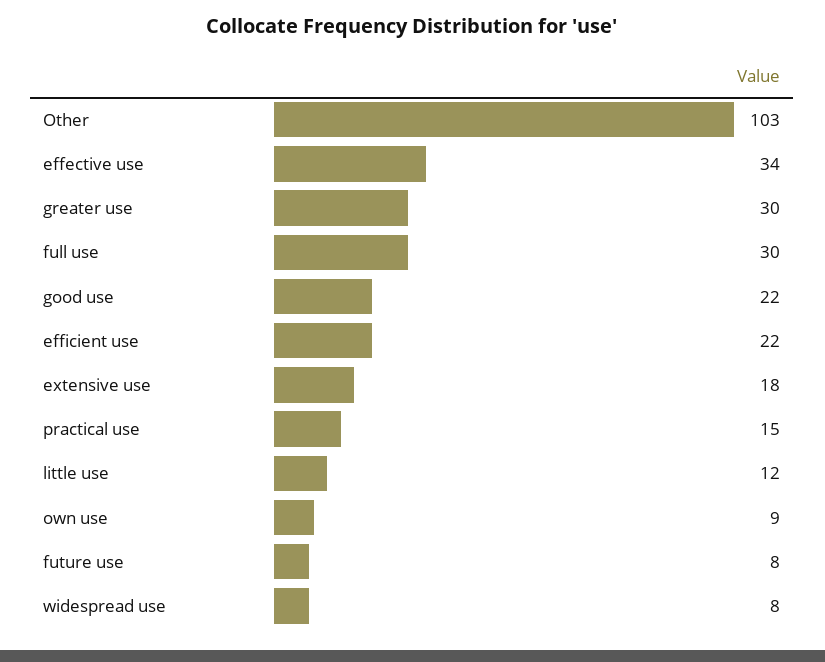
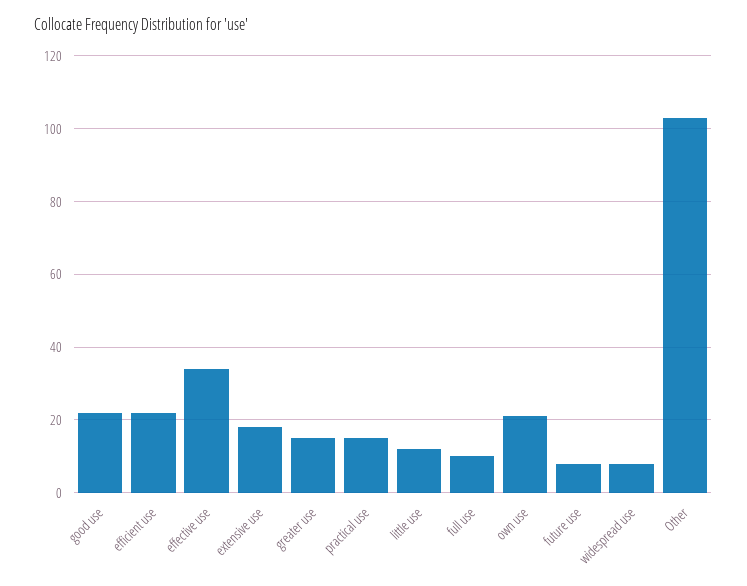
  {
    "Other": 103,
    "effective use": 34,
-   "greater use": 30,
+   "greater use": 15,
-   "full use": 30,
+   "full use": 10,
    "good use": 22,
    "efficient use": 22,
    "extensive use": 18,
    "practical use": 15,
    "little use": 12,
-   "own use": 9,
+   "own use": 20,
    "future use": 8,
    "widespread use": 8
  }

